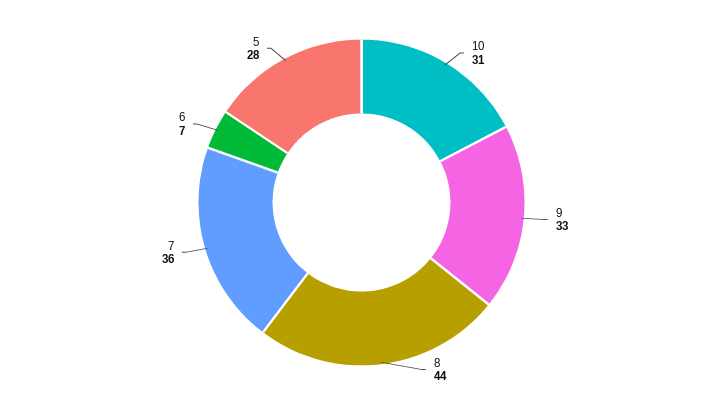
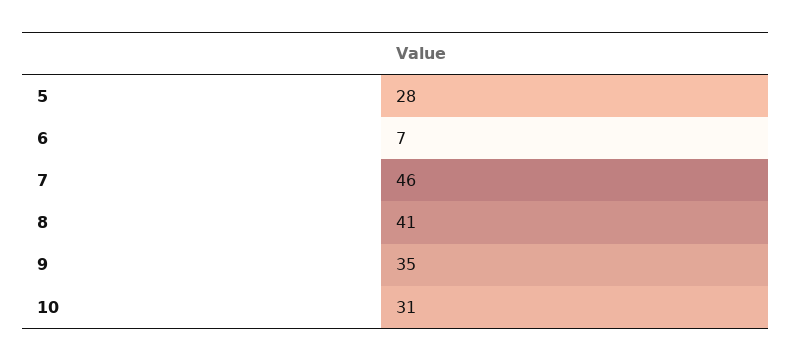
  {
    "10": 31,
-   "9": 33,
+   "9": 35,
-   "8": 44,
+   "8": 41,
-   "7": 36,
+   "7": 46,
    "6": 7,
    "5": 28
  }

